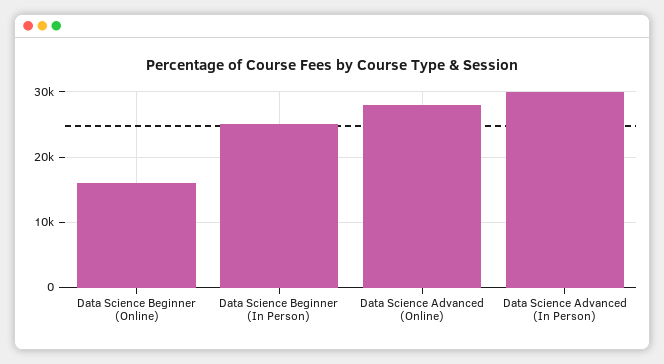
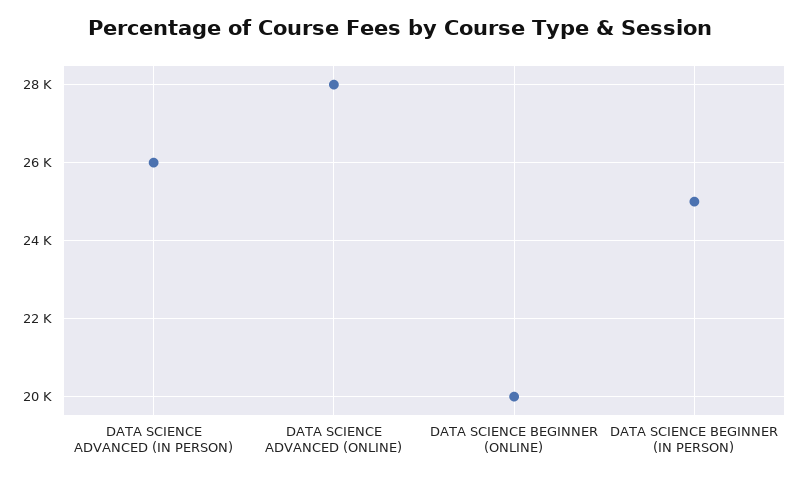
  {
-   "Data Science Beginner (Online)": 16000,
+   "Data Science Beginner (Online)": 20000,
    "Data Science Beginner (In Person)": 25000,
    "Data Science Advanced (Online)": 28000,
-   "Data Science Advanced (In Person)": 30000
+   "Data Science Advanced (In Person)": 26000
  }

